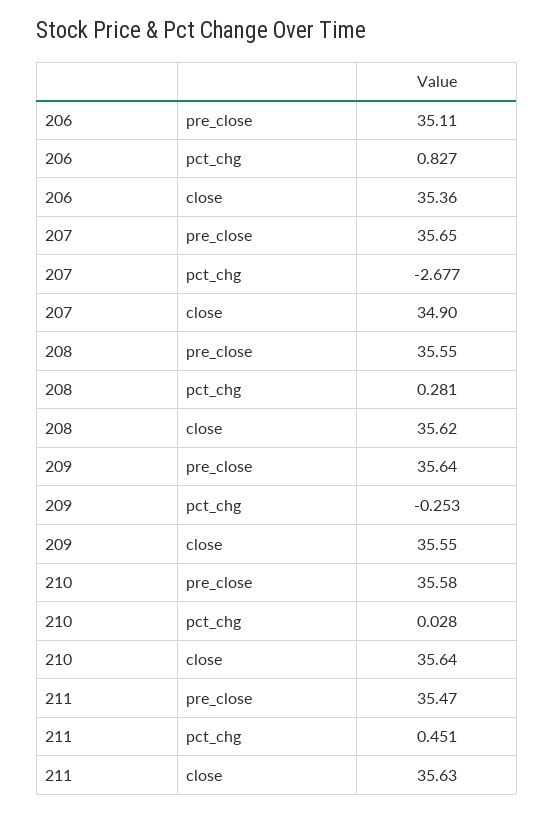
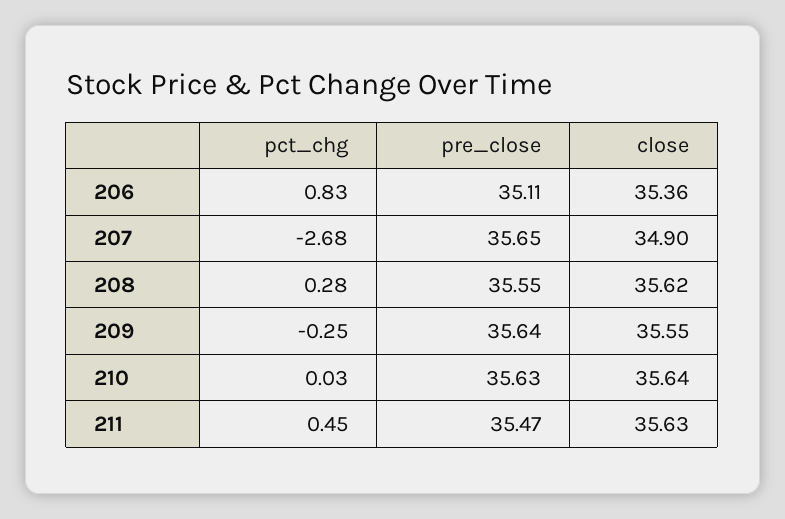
  {
    "206": {
      "pre_close": 35.11,
      "pct_chg": 0.827,
      "close": 35.36
    },
    "207": {
      "pre_close": 35.65,
      "pct_chg": -2.677,
      "close": 34.9
    },
    "208": {
      "pre_close": 35.55,
      "pct_chg": 0.281,
      "close": 35.62
    },
    "209": {
      "pre_close": 35.64,
      "pct_chg": -0.253,
      "close": 35.55
    },
    "210": {
-     "pre_close": 35.58,
+     "pre_close": 35.63,
      "pct_chg": 0.028,
      "close": 35.64
    },
    "211": {
      "pre_close": 35.47,
      "pct_chg": 0.451,
      "close": 35.63
    }
  }

